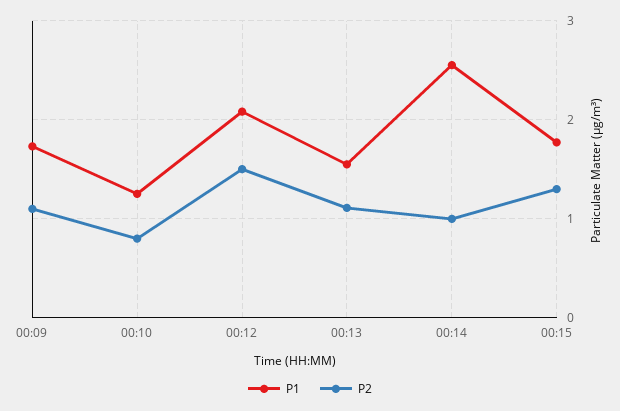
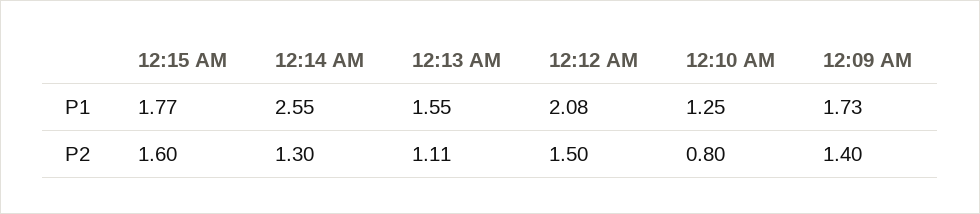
  {
    "P1": {
      "00:09": 1.73,
      "00:10": 1.25,
      "00:12": 2.08,
      "00:13": 1.55,
      "00:14": 2.55,
      "00:15": 1.77
    },
    "P2": {
-     "00:09": 1.1,
+     "00:09": 1.4,
      "00:10": 0.8,
      "00:12": 1.5,
      "00:13": 1.11,
-     "00:14": 1,
+     "00:14": 1.3,
-     "00:15": 1.3
+     "00:15": 1.6
    }
  }

